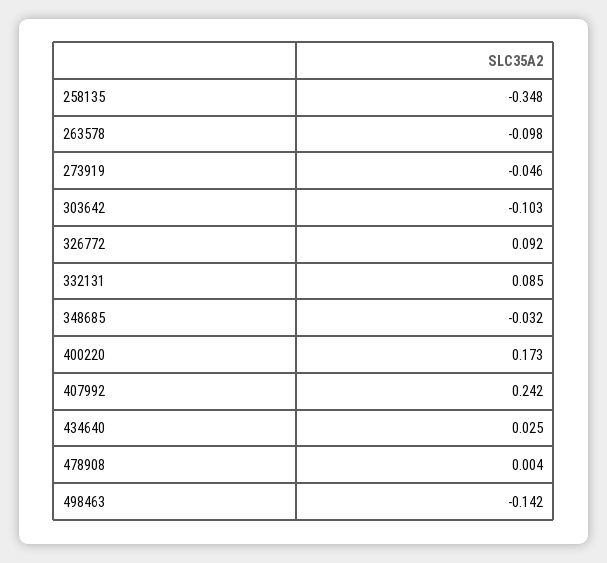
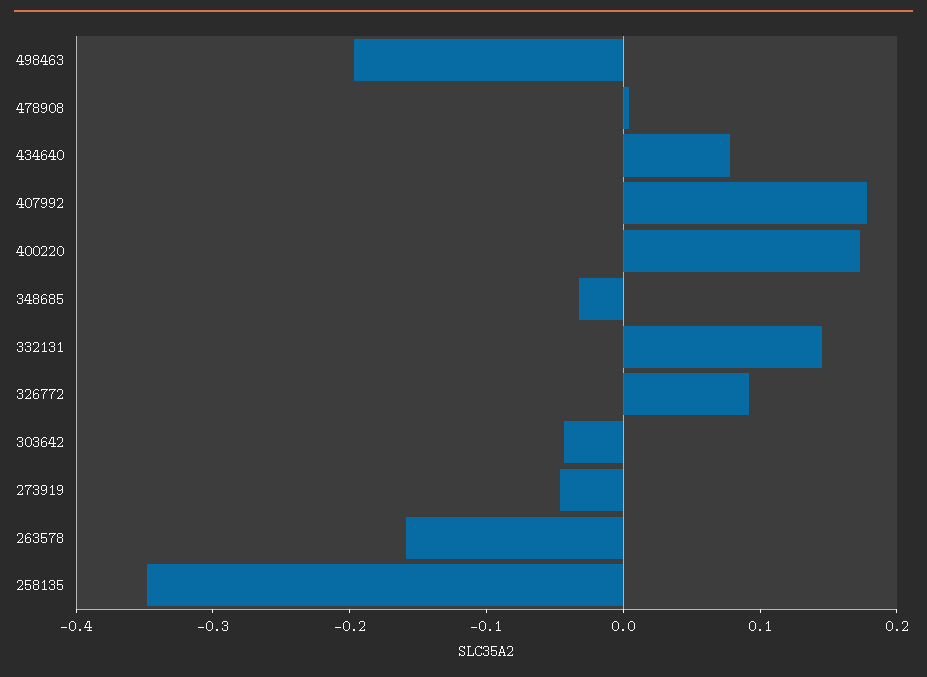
  {
    "258135": -0.348,
-   "263578": -0.098,
+   "263578": -0.16,
    "273919": -0.046,
-   "303642": -0.103,
+   "303642": -0.04,
    "326772": 0.092,
-   "332131": 0.085,
+   "332131": 0.14,
    "348685": -0.032,
    "400220": 0.173,
-   "407992": 0.242,
+   "407992": 0.18,
-   "434640": 0.025,
+   "434640": 0.08,
    "478908": 0.004,
-   "498463": -0.142
+   "498463": -0.2
  }

